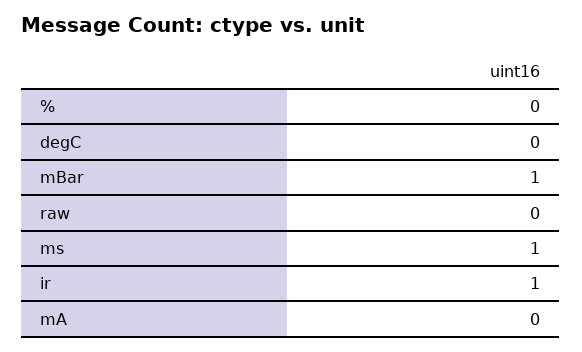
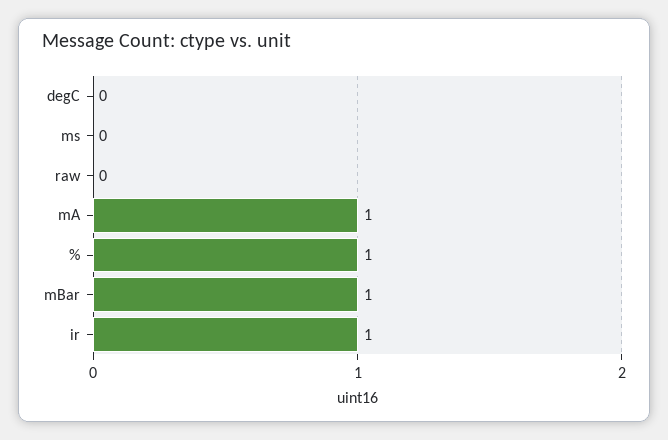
  {
-   "%": 0,
+   "%": 1,
    "degC": 0,
    "mBar": 1,
    "raw": 0,
-   "ms": 1,
+   "ms": 0,
    "ir": 1,
-   "mA": 0
+   "mA": 1
  }

